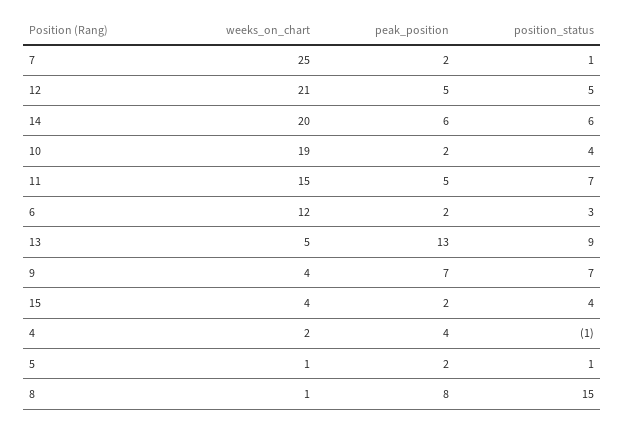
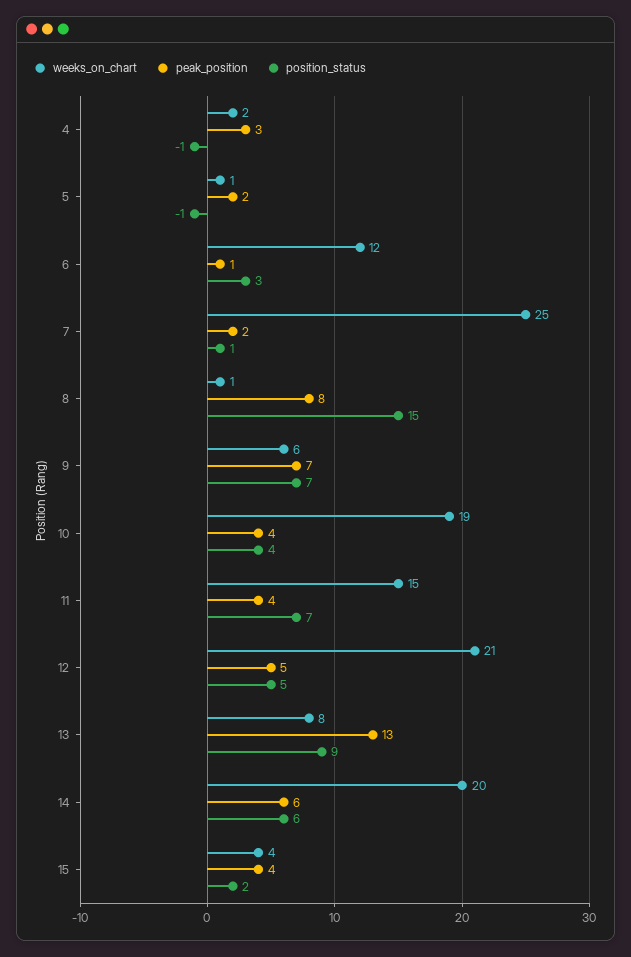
  {
    "weeks_on_chart": {
      "7": 25,
      "12": 21,
      "14": 20,
      "10": 19,
      "11": 15,
      "6": 12,
-     "13": 5,
+     "13": 8,
-     "9": 4,
+     "9": 6,
      "15": 4,
      "4": 2,
      "5": 1,
      "8": 1
    },
    "peak_position": {
      "7": 2,
      "12": 5,
      "14": 6,
-     "10": 2,
+     "10": 4,
-     "11": 5,
+     "11": 4,
-     "6": 2,
+     "6": 1,
      "13": 13,
      "9": 7,
-     "15": 2,
+     "15": 4,
-     "4": 4,
+     "4": 3,
      "5": 2,
      "8": 8
    },
    "position_status": {
      "7": 1,
      "12": 5,
      "14": 6,
      "10": 4,
      "11": 7,
      "6": 3,
      "13": 9,
      "9": 7,
-     "15": 4,
+     "15": 2,
      "4": -1,
-     "5": 1,
+     "5": -1,
      "8": 15
    }
  }

